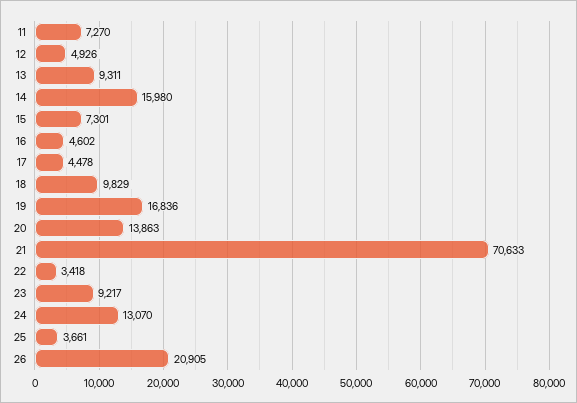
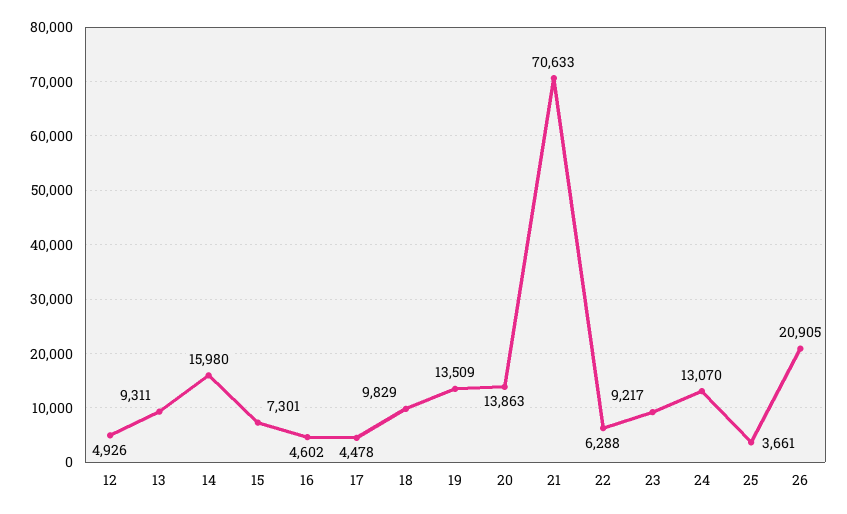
  {
-   "11": 7270,
    "12": 4926,
    "13": 9311,
    "14": 15980,
    "15": 7301,
    "16": 4602,
    "17": 4478,
    "18": 9829,
-   "19": 16836,
+   "19": 13509,
    "20": 13863,
    "21": 70633,
-   "22": 3418,
+   "22": 6288,
    "23": 9217,
    "24": 13070,
    "25": 3661,
    "26": 20905
  }

